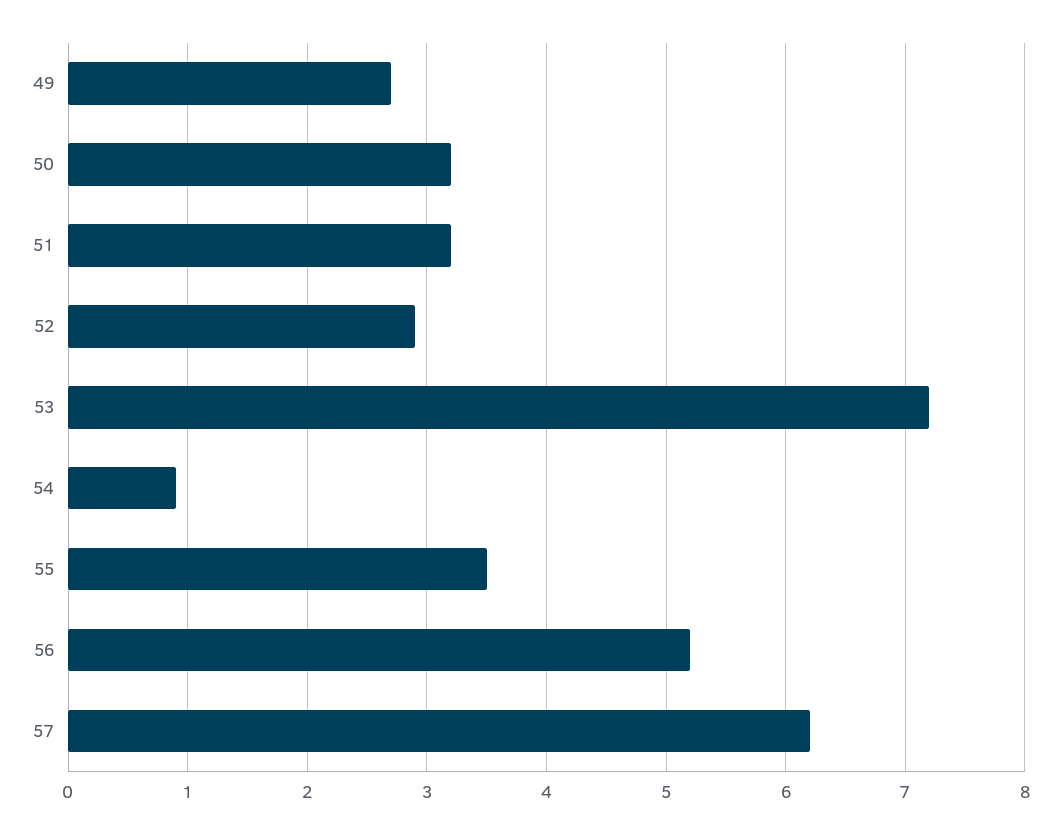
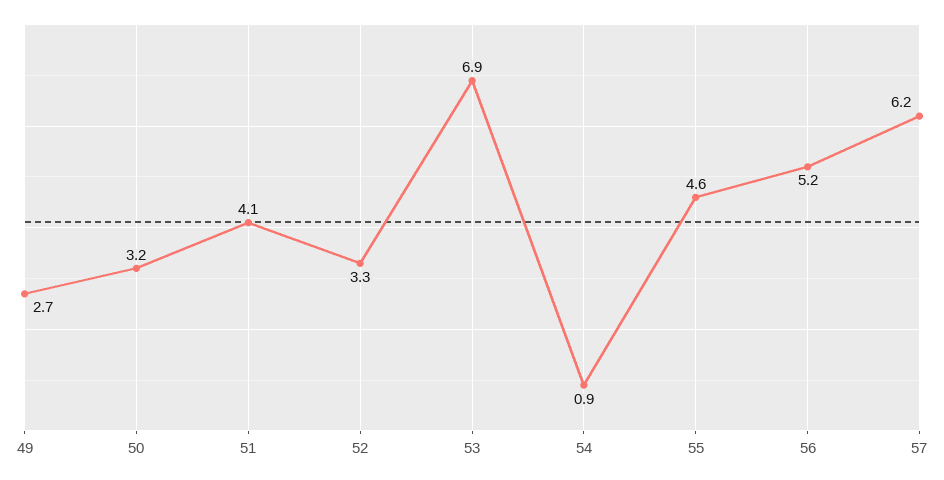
  {
    "49": 2.7,
    "50": 3.2,
-   "51": 3.2,
+   "51": 4.1,
-   "52": 2.9,
+   "52": 3.3,
-   "53": 7.2,
+   "53": 6.9,
    "54": 0.9,
-   "55": 3.5,
+   "55": 4.6,
    "56": 5.2,
    "57": 6.2
  }

